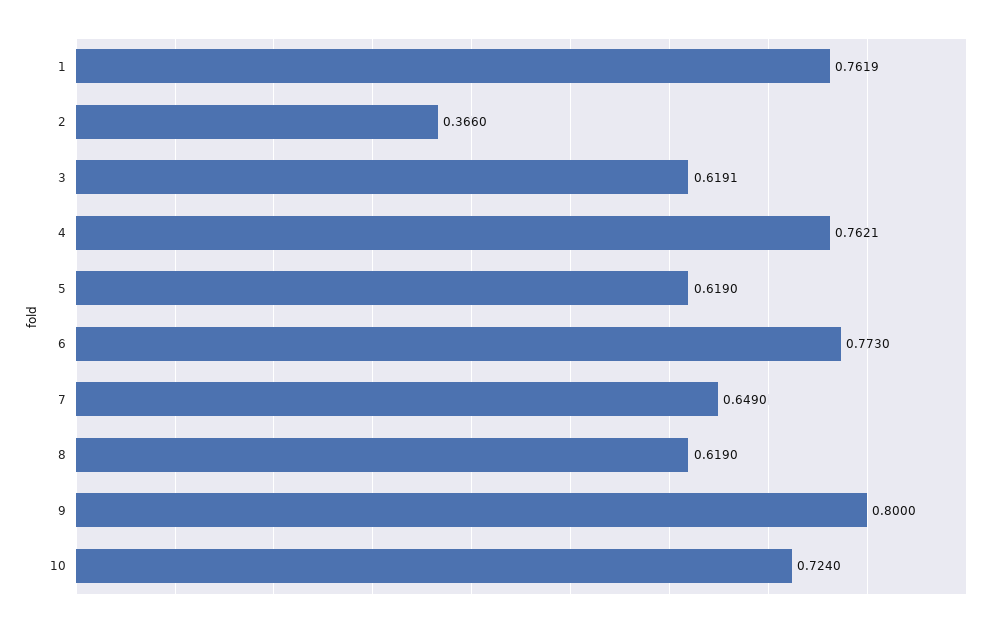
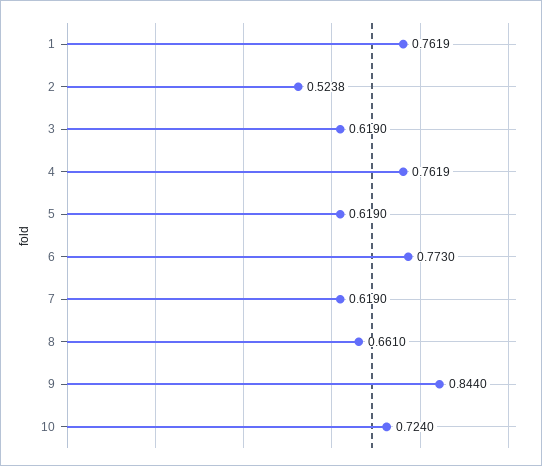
  {
    "1": 0.7619,
-   "2": 0.366,
+   "2": 0.5238,
-   "3": 0.6191,
+   "3": 0.619,
-   "4": 0.7621,
+   "4": 0.7619,
    "5": 0.619,
    "6": 0.773,
-   "7": 0.649,
+   "7": 0.619,
-   "8": 0.619,
+   "8": 0.661,
-   "9": 0.8,
+   "9": 0.844,
    "10": 0.724
  }

